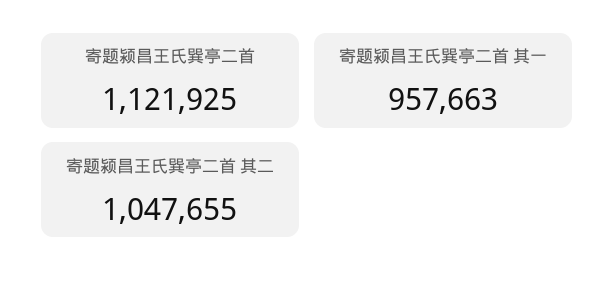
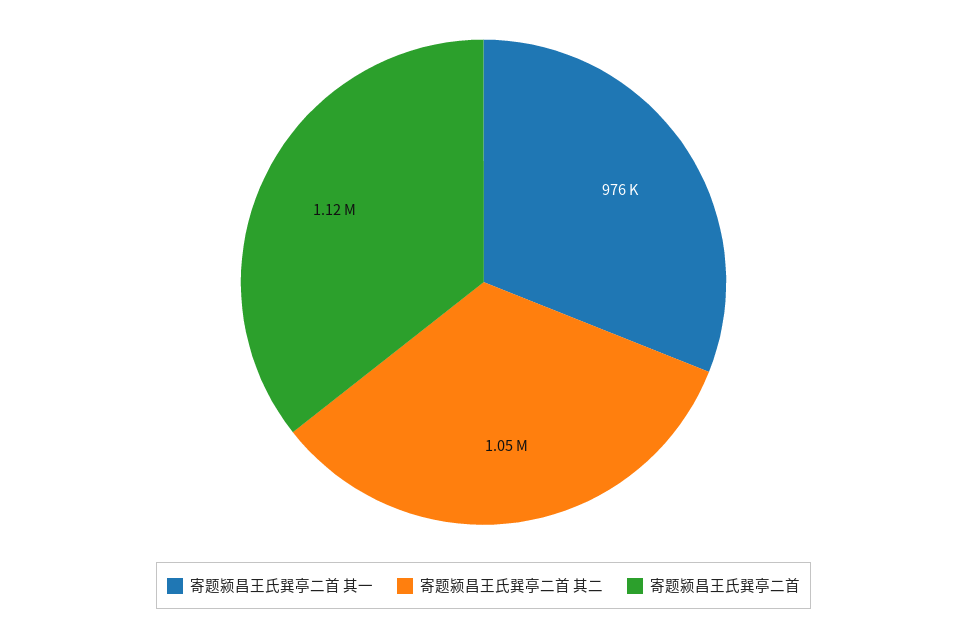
  {
    "寄题颍昌王氏巽亭二首": 1121925,
-   "寄题颍昌王氏巽亭二首 其一": 957663,
+   "寄题颍昌王氏巽亭二首 其一": 976000,
    "寄题颍昌王氏巽亭二首 其二": 1047655
  }

